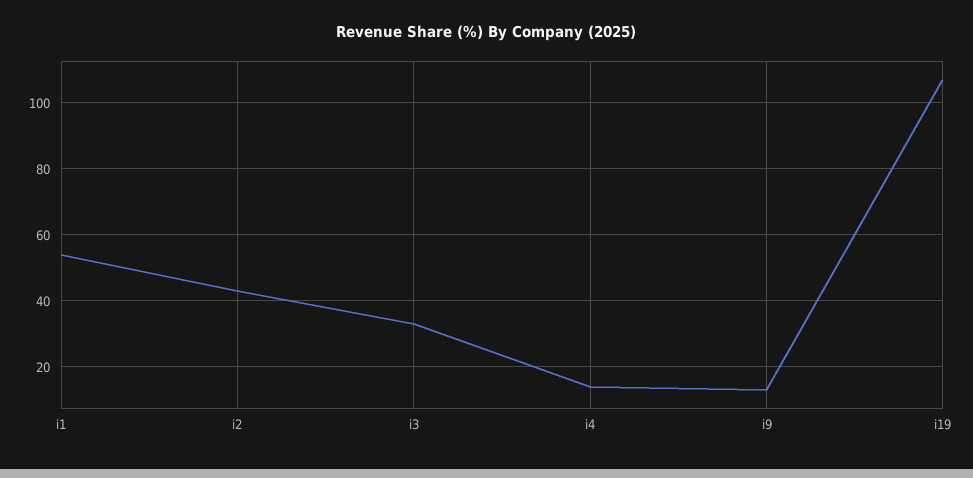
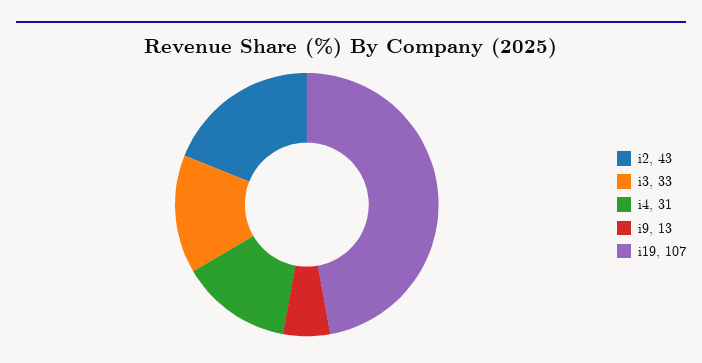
  {
-   "i1": 55,
    "i2": 43,
    "i3": 33,
-   "i4": 15,
+   "i4": 31,
    "i9": 13,
    "i19": 107
  }

